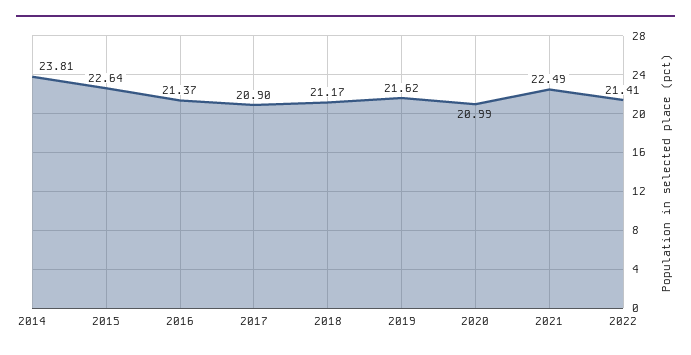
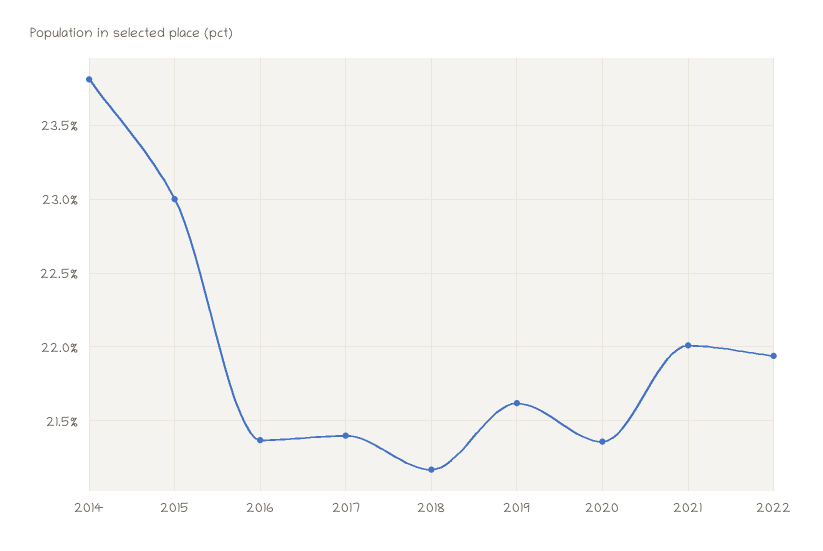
  {
    "2014": 23.81,
-   "2015": 22.64,
+   "2015": 23,
    "2016": 21.37,
-   "2017": 20.9,
+   "2017": 21.4,
    "2018": 21.17,
    "2019": 21.62,
-   "2020": 20.99,
+   "2020": 21.35,
-   "2021": 22.49,
+   "2021": 22,
-   "2022": 21.41
+   "2022": 21.95
  }

